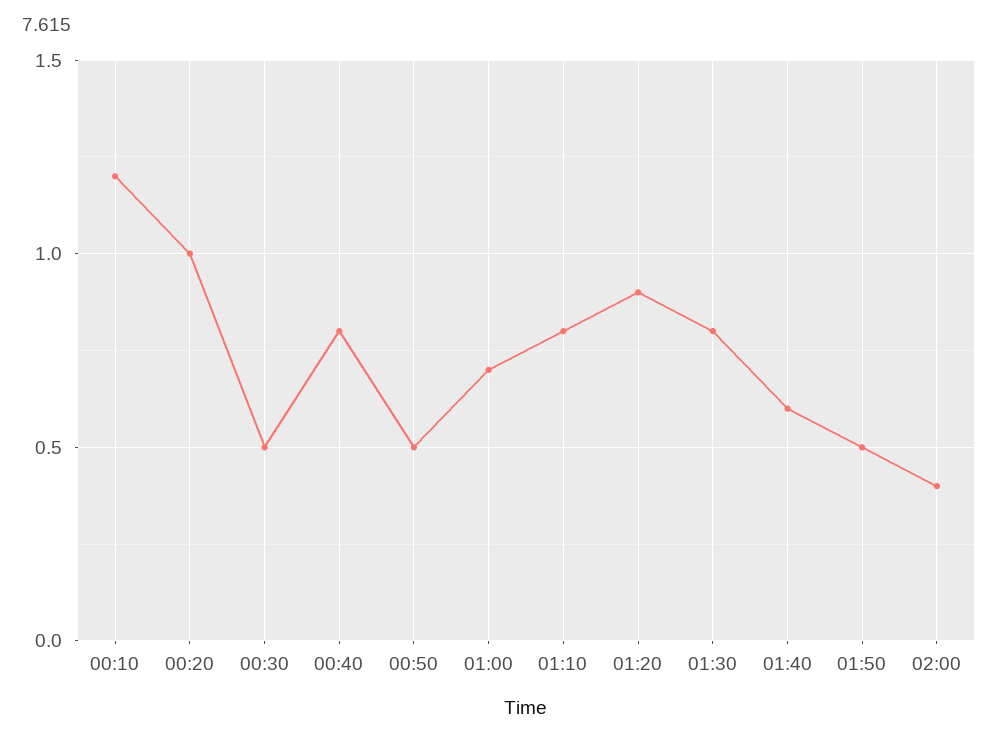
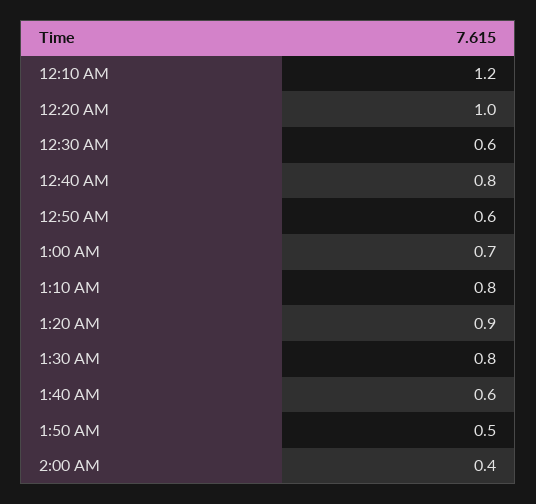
  {
    "00:10": 1.2,
    "00:20": 1,
-   "00:30": 0.5,
+   "00:30": 0.6,
    "00:40": 0.8,
-   "00:50": 0.5,
+   "00:50": 0.6,
    "01:00": 0.7,
    "01:10": 0.8,
    "01:20": 0.9,
    "01:30": 0.8,
    "01:40": 0.6,
    "01:50": 0.5,
    "02:00": 0.4
  }

